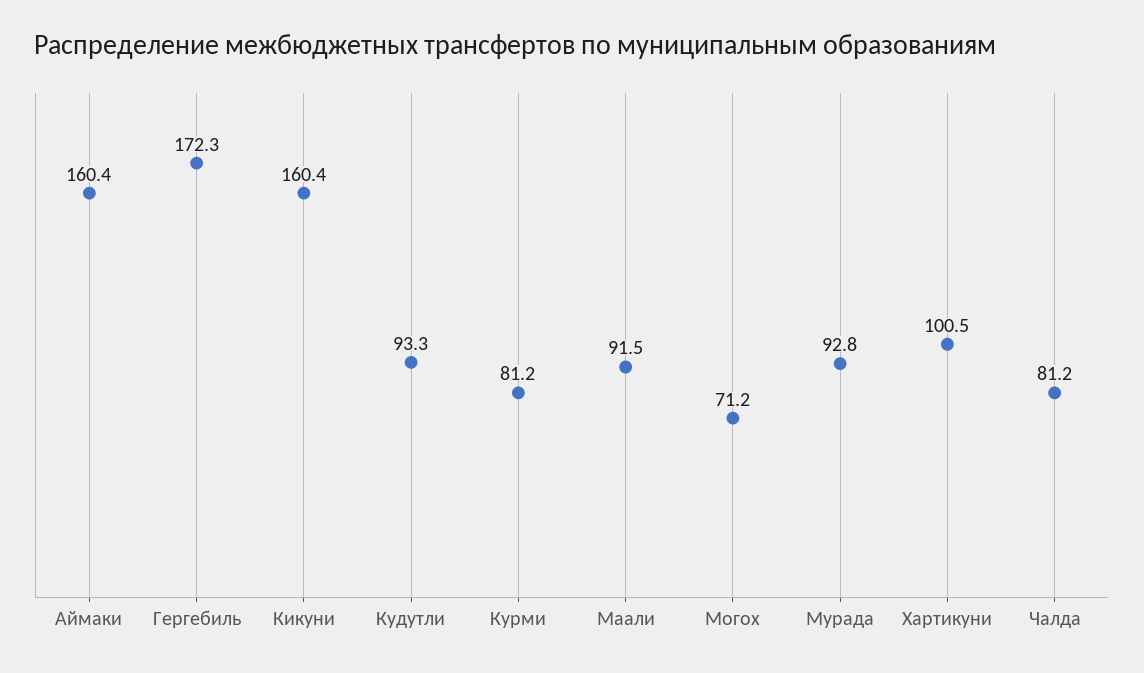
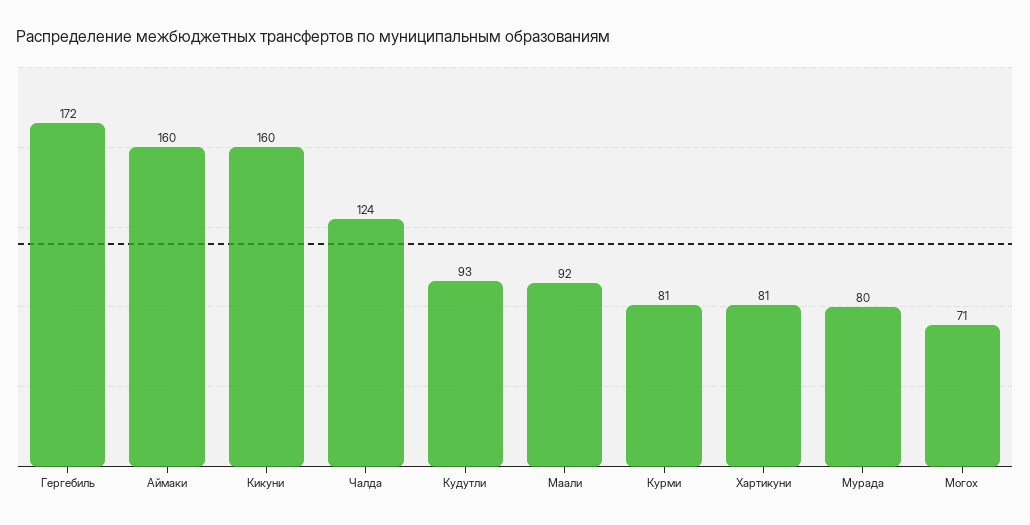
  {
    "Аймаки": 160.4,
    "Гергебиль": 172.3,
    "Кикуни": 160.4,
    "Кудутли": 93.3,
    "Курми": 81.2,
    "Маали": 91.5,
    "Могох": 71.2,
-   "Мурада": 92.8,
+   "Мурада": 80,
-   "Хартикуни": 100.5,
+   "Хартикуни": 81,
-   "Чалда": 81.2
+   "Чалда": 124
  }

